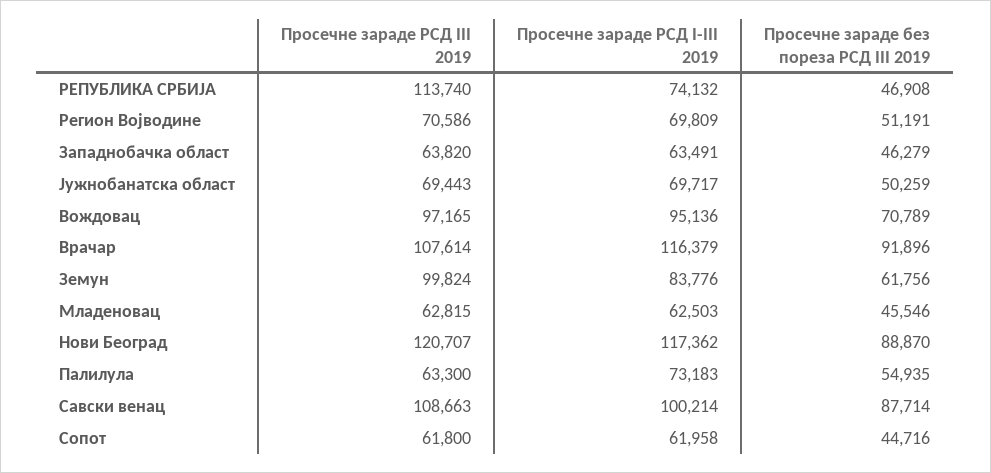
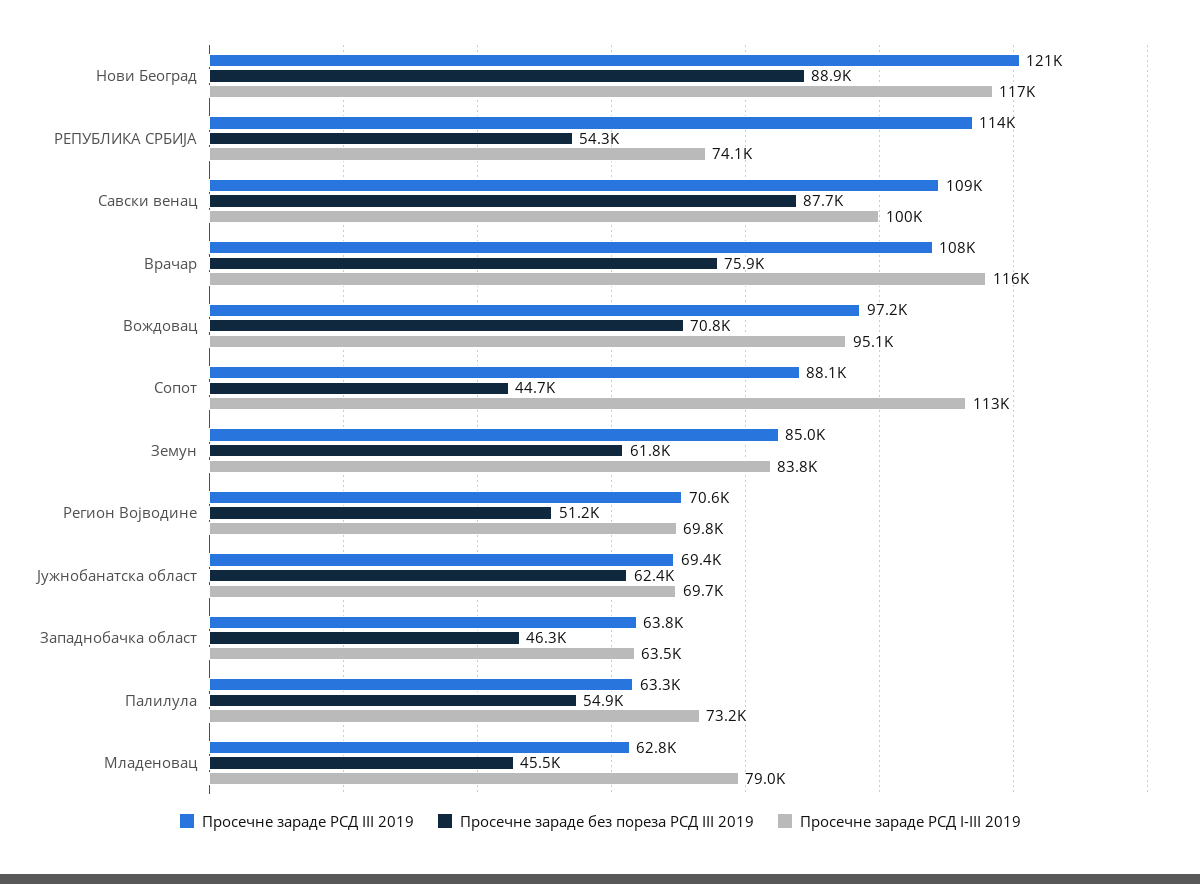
  {
    "Просечне зараде РСД III 2019": {
      "РЕПУБЛИКА СРБИЈА": 113740,
      "Регион Војводине": 70586,
      "Западнобачка област": 63820,
      "Јужнобанатска област": 69443,
      "Вождовац": 97165,
      "Врачар": 107614,
-     "Земун": 99824,
+     "Земун": 85000,
      "Младеновац": 62815,
      "Нови Београд": 120707,
      "Палилула": 63300,
      "Савски венац": 108663,
-     "Сопот": 61800
+     "Сопот": 88100
    },
    "Просечне зараде РСД I-III 2019": {
      "РЕПУБЛИКА СРБИЈА": 74132,
      "Регион Војводине": 69809,
      "Западнобачка област": 63491,
      "Јужнобанатска област": 69717,
      "Вождовац": 95136,
      "Врачар": 116379,
      "Земун": 83776,
-     "Младеновац": 62503,
+     "Младеновац": 79000,
      "Нови Београд": 117362,
      "Палилула": 73183,
      "Савски венац": 100214,
-     "Сопот": 61958
+     "Сопот": 113000
    },
    "Просечне зараде без пореза РСД III 2019": {
-     "РЕПУБЛИКА СРБИЈА": 46908,
+     "РЕПУБЛИКА СРБИЈА": 54300,
      "Регион Војводине": 51191,
      "Западнобачка област": 46279,
-     "Јужнобанатска област": 50259,
+     "Јужнобанатска област": 62400,
      "Вождовац": 70789,
-     "Врачар": 91896,
+     "Врачар": 75900,
      "Земун": 61756,
      "Младеновац": 45546,
      "Нови Београд": 88870,
      "Палилула": 54935,
      "Савски венац": 87714,
      "Сопот": 44716
    }
  }

